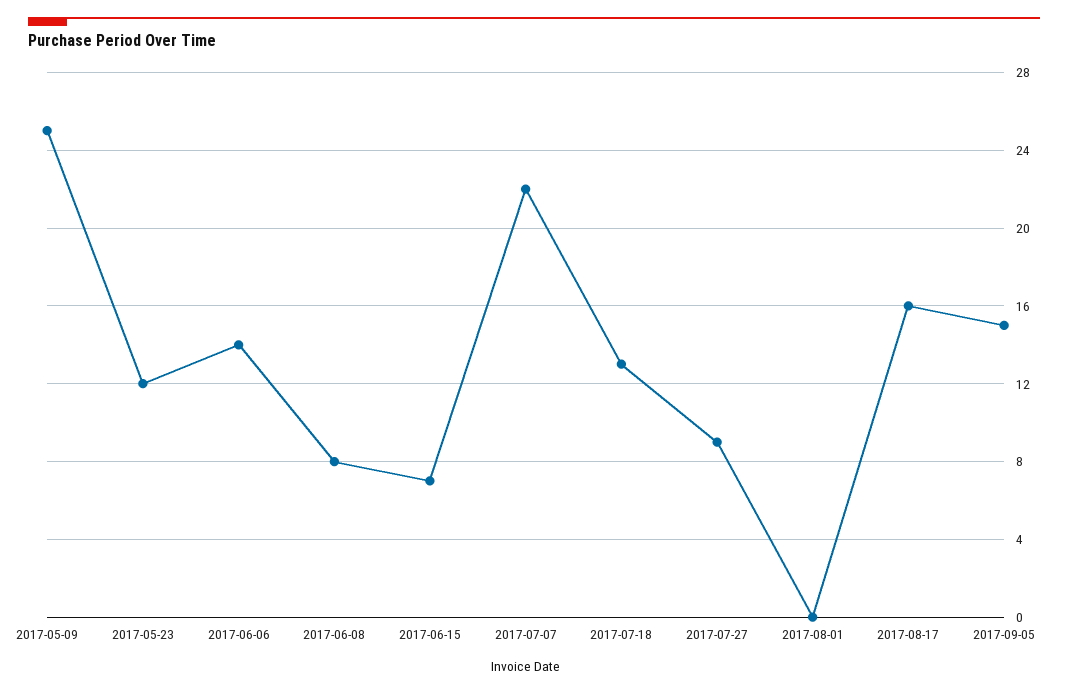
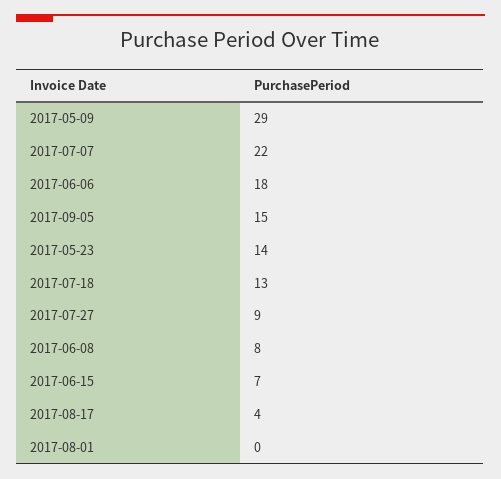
  {
-   "2017-05-09": 25,
+   "2017-05-09": 29,
-   "2017-05-23": 12,
+   "2017-05-23": 14,
-   "2017-06-06": 14,
+   "2017-06-06": 18,
    "2017-06-08": 8,
    "2017-06-15": 7,
    "2017-07-07": 22,
    "2017-07-18": 13,
    "2017-07-27": 9,
    "2017-08-01": 0,
-   "2017-08-17": 16,
+   "2017-08-17": 4,
    "2017-09-05": 15
  }

